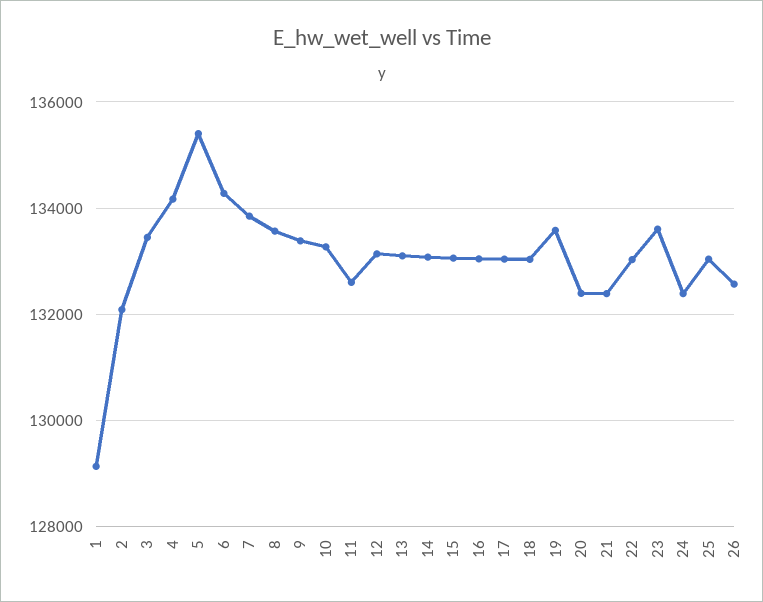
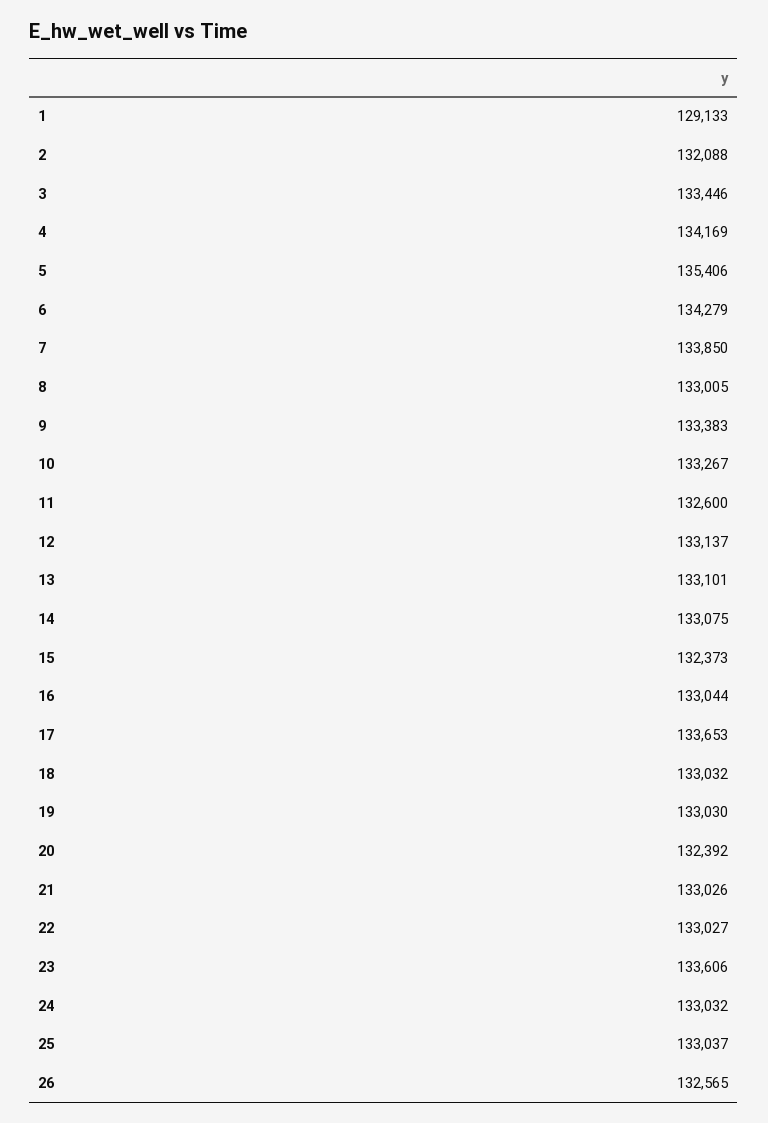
  {
    "1": 129133,
    "2": 132088,
    "3": 133446,
    "4": 134169,
    "5": 135406,
    "6": 134279,
    "7": 133850,
-   "8": 133600,
+   "8": 133005,
    "9": 133383,
    "10": 133267,
    "11": 132600,
    "12": 133137,
    "13": 133101,
    "14": 133075,
-   "15": 133000,
+   "15": 132373,
    "16": 133044,
-   "17": 133000,
+   "17": 133653,
    "18": 133032,
-   "19": 133600,
+   "19": 133030,
    "20": 132392,
-   "21": 132400,
+   "21": 133026,
    "22": 133027,
    "23": 133606,
-   "24": 132400,
+   "24": 133032,
    "25": 133037,
    "26": 132565
  }

